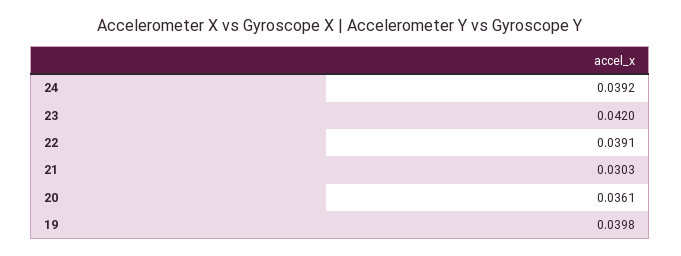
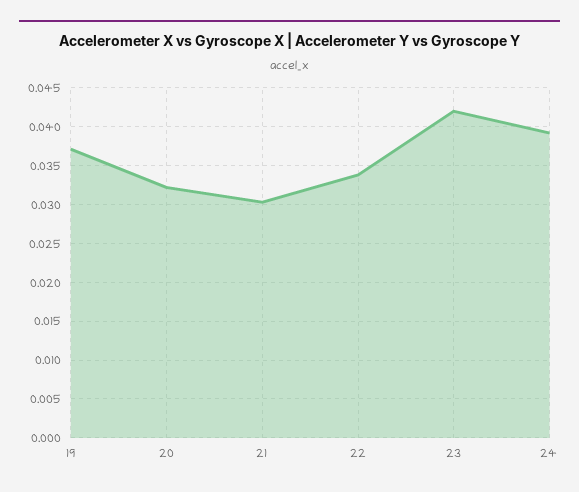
  {
    "24": 0.0392,
    "23": 0.042,
-   "22": 0.0391,
+   "22": 0.034,
    "21": 0.0303,
-   "20": 0.0361,
+   "20": 0.032,
-   "19": 0.0398
+   "19": 0.037
  }

